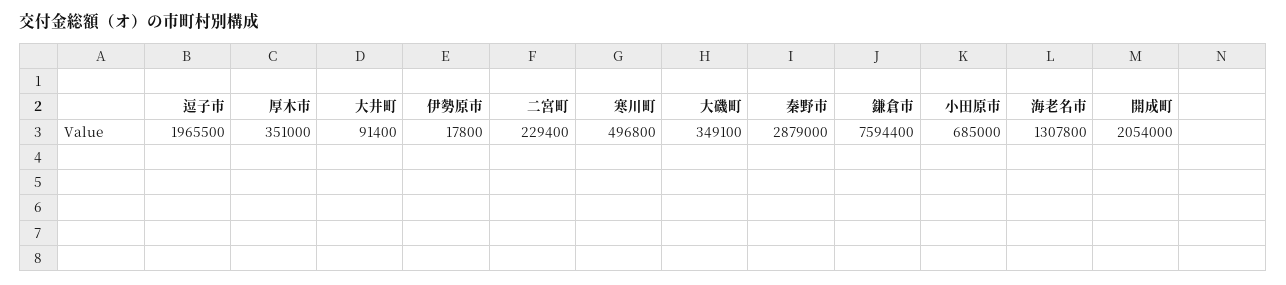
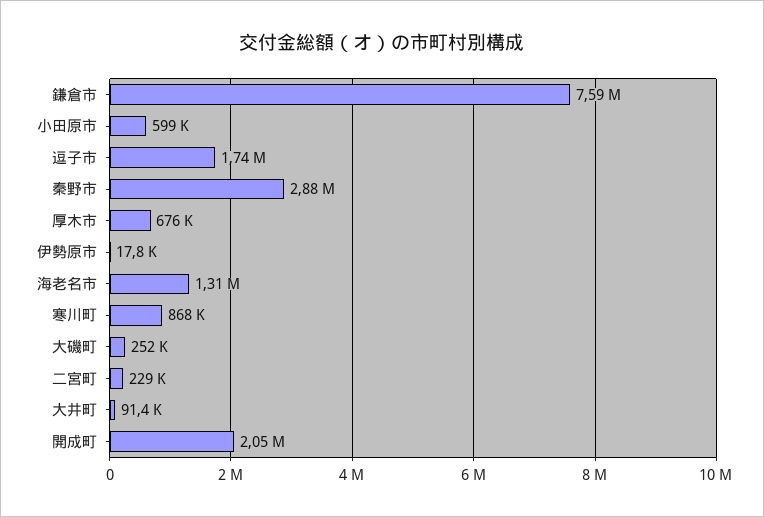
  {
-   "逗子市": 1965500,
+   "逗子市": 1740000,
-   "厚木市": 351000,
+   "厚木市": 676000,
    "大井町": 91400,
    "伊勢原市": 17800,
    "二宮町": 229400,
-   "寒川町": 496800,
+   "寒川町": 868000,
-   "大磯町": 349100,
+   "大磯町": 252000,
    "秦野市": 2879000,
    "鎌倉市": 7594400,
-   "小田原市": 685000,
+   "小田原市": 599000,
    "海老名市": 1307800,
    "開成町": 2054000
  }

